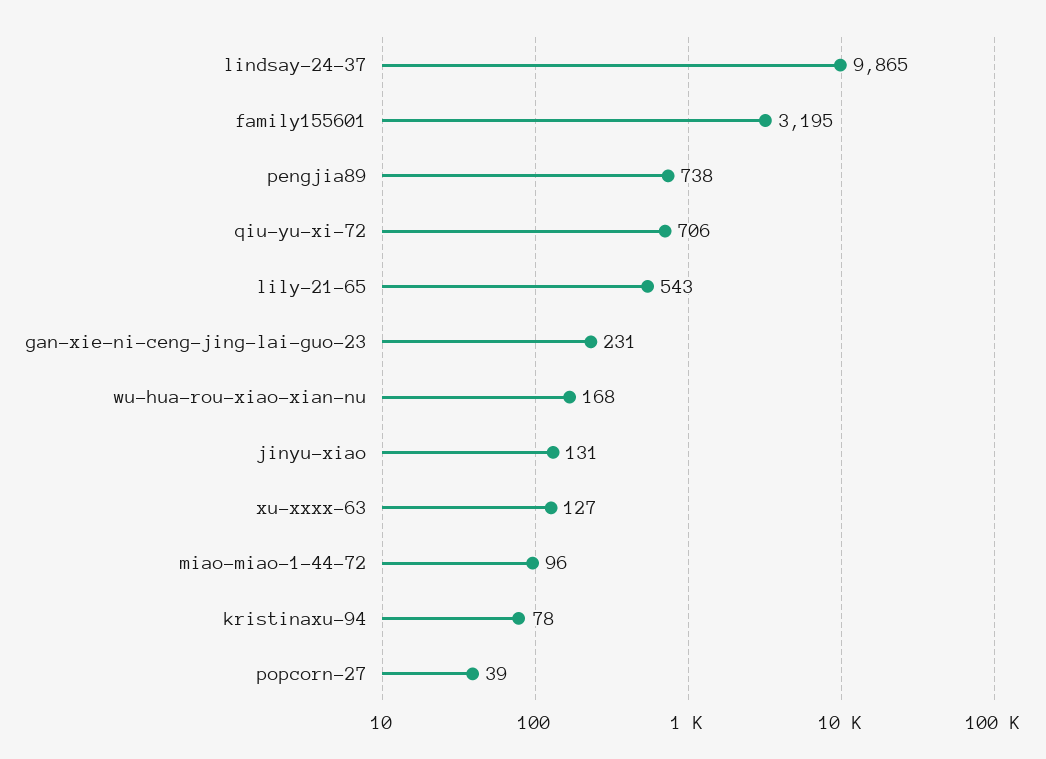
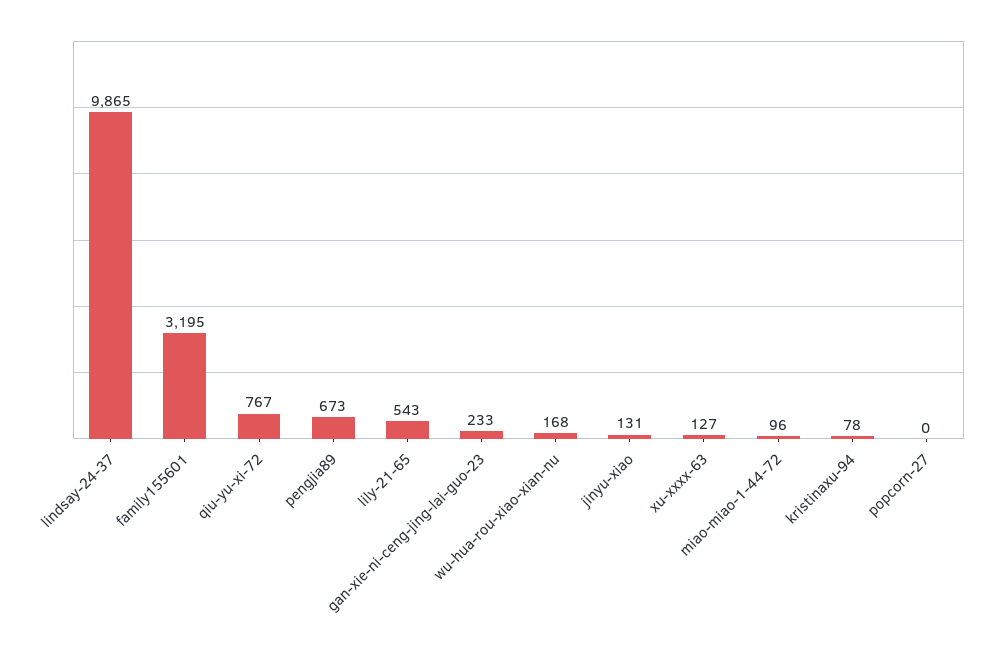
  {
    "lindsay-24-37": 9865,
    "family155601": 3195,
-   "pengjia89": 738,
+   "pengjia89": 673,
-   "qiu-yu-xi-72": 706,
+   "qiu-yu-xi-72": 767,
    "lily-21-65": 543,
-   "gan-xie-ni-ceng-jing-lai-guo-23": 231,
+   "gan-xie-ni-ceng-jing-lai-guo-23": 233,
    "wu-hua-rou-xiao-xian-nu": 168,
    "jinyu-xiao": 131,
    "xu-xxxx-63": 127,
    "miao-miao-1-44-72": 96,
    "kristinaxu-94": 78,
-   "popcorn-27": 39
+   "popcorn-27": 0
  }

